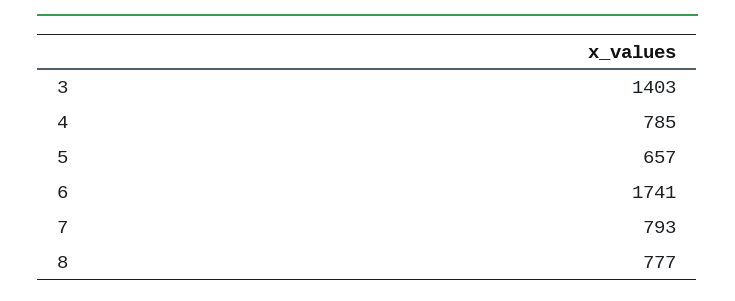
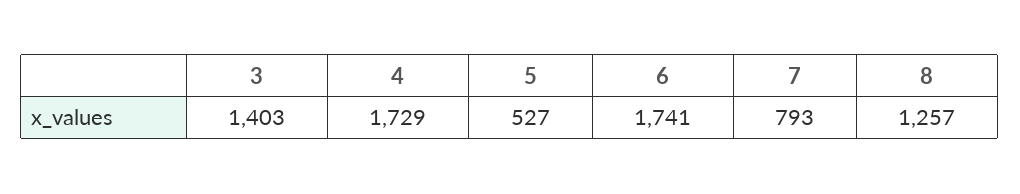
  {
    "3": 1403,
-   "4": 785,
+   "4": 1729,
-   "5": 657,
+   "5": 527,
    "6": 1741,
    "7": 793,
-   "8": 777
+   "8": 1257
  }

